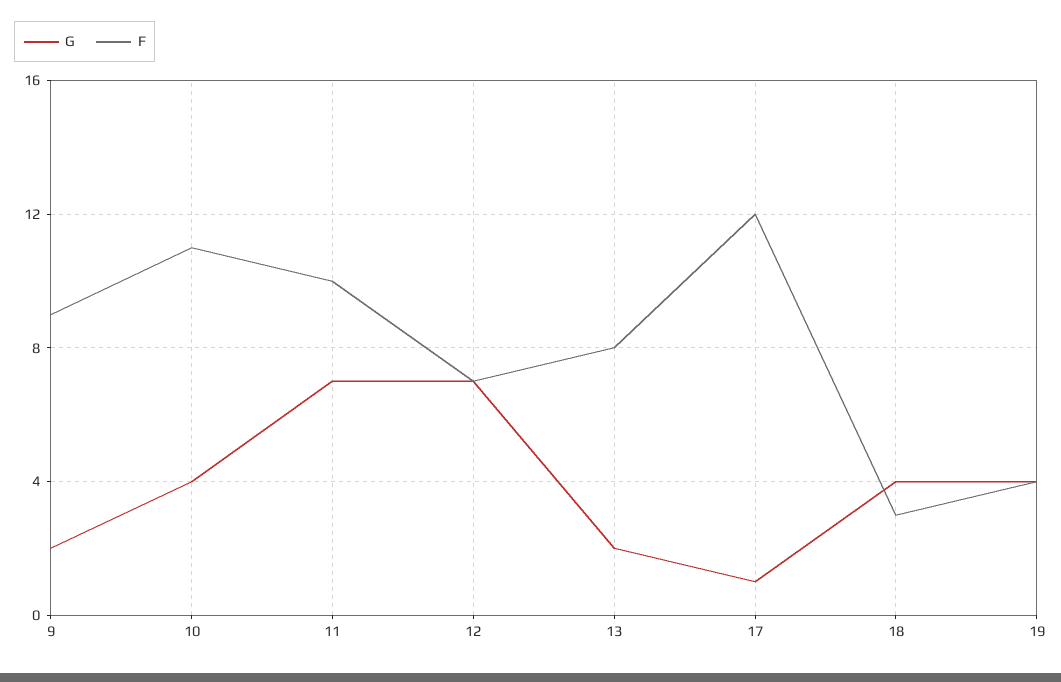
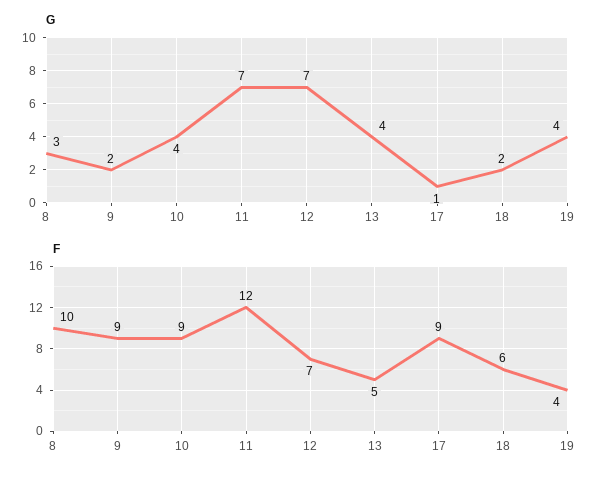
  {
    "G": {
      "9": 2,
      "10": 4,
      "11": 7,
      "12": 7,
-     "13": 2,
+     "13": 4,
      "17": 1,
-     "18": 4,
+     "18": 2,
-     "19": 4
+     "19": 4,
+     "8": 3
    },
    "F": {
      "9": 9,
-     "10": 11,
+     "10": 9,
-     "11": 10,
+     "11": 12,
      "12": 7,
-     "13": 8,
+     "13": 5,
-     "17": 12,
+     "17": 9,
-     "18": 3,
+     "18": 6,
-     "19": 4
+     "19": 4,
+     "8": 10
    }
  }

